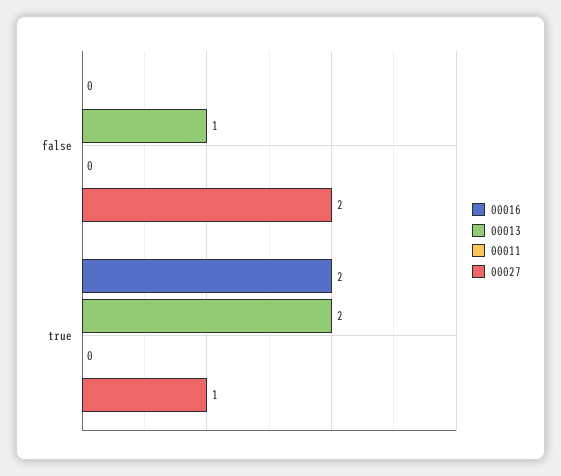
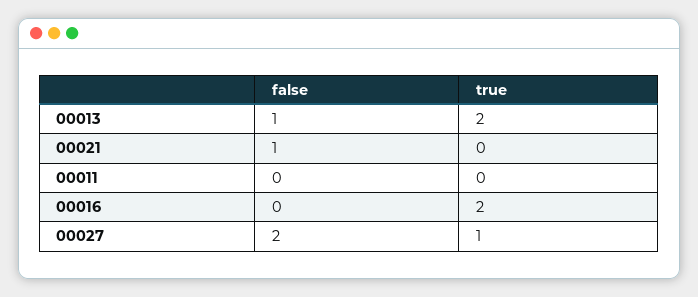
  {
    "00016": {
      "false": 0,
      "true": 2
    },
    "00013": {
      "false": 1,
      "true": 2
    },
    "00011": {
      "false": 0,
      "true": 0
    },
    "00027": {
      "false": 2,
      "true": 1
-   }
+   },
+   "00021": {
+     "false": 1,
+     "true": 0
+   }
  }

